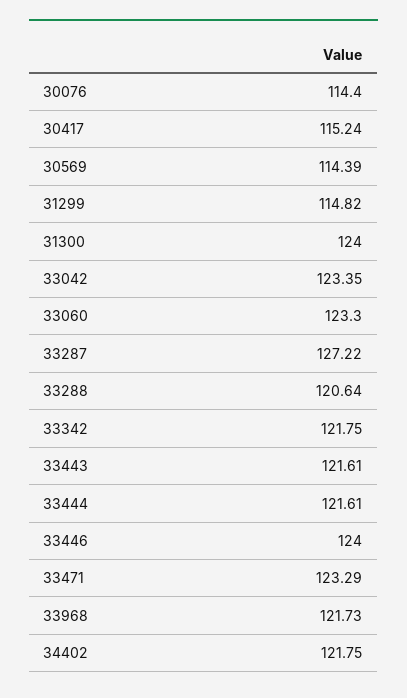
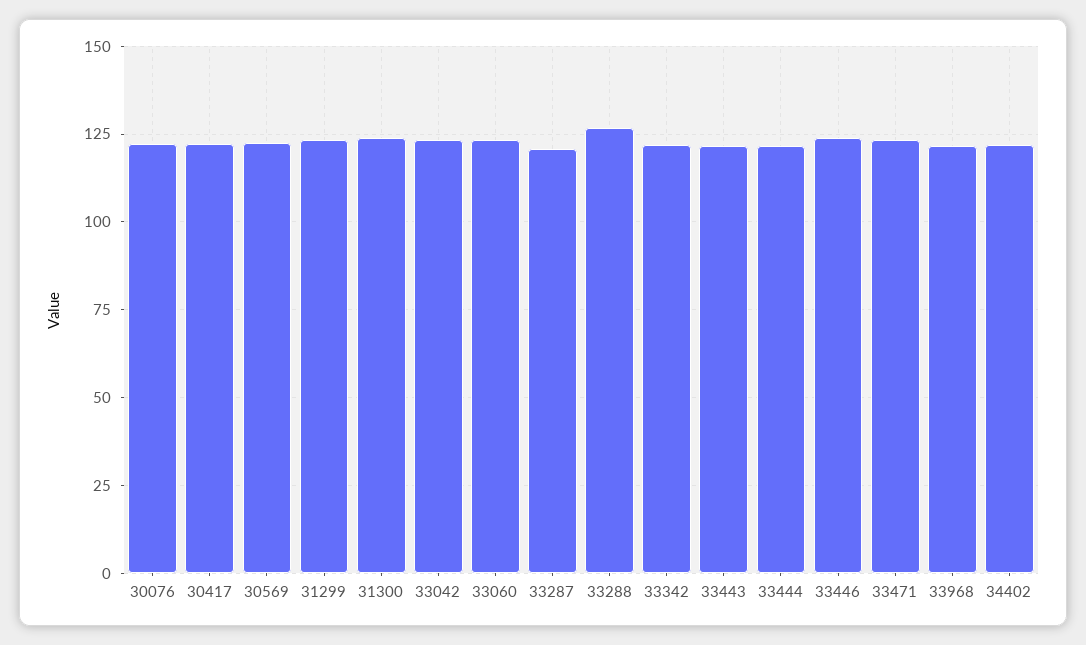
  {
-   "30076": 114.4,
+   "30076": 122.5,
-   "30417": 115.24,
+   "30417": 122.5,
-   "30569": 114.39,
+   "30569": 122.5,
-   "31299": 114.82,
+   "31299": 122.5,
    "31300": 124,
    "33042": 123.35,
    "33060": 123.3,
-   "33287": 127.22,
+   "33287": 120,
-   "33288": 120.64,
+   "33288": 127.5,
    "33342": 121.75,
    "33443": 121.61,
    "33444": 121.61,
    "33446": 124,
    "33471": 123.29,
    "33968": 121.73,
    "34402": 121.75
  }

